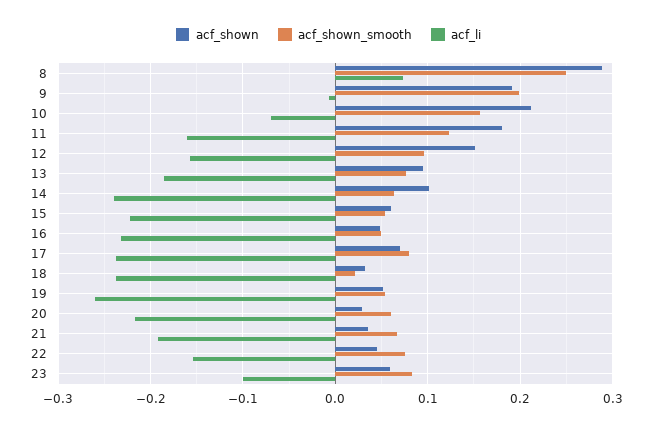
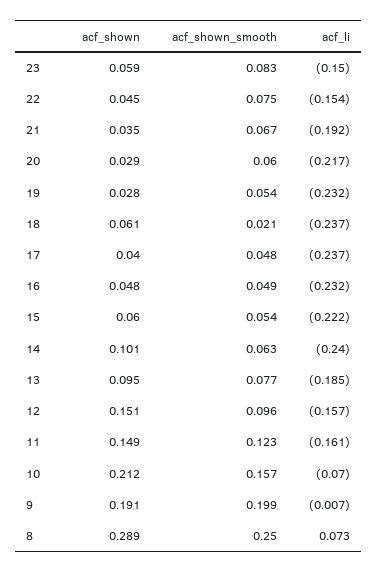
  {
    "acf_shown": {
      "8": 0.289,
      "9": 0.191,
      "10": 0.212,
-     "11": 0.18,
+     "11": 0.149,
      "12": 0.151,
      "13": 0.095,
      "14": 0.101,
      "15": 0.06,
      "16": 0.048,
-     "17": 0.07,
+     "17": 0.04,
-     "18": 0.03,
+     "18": 0.061,
-     "19": 0.05,
+     "19": 0.028,
      "20": 0.029,
      "21": 0.035,
      "22": 0.045,
      "23": 0.059
    },
    "acf_shown_smooth": {
      "8": 0.25,
      "9": 0.199,
      "10": 0.157,
      "11": 0.123,
      "12": 0.096,
      "13": 0.077,
      "14": 0.063,
      "15": 0.054,
      "16": 0.049,
-     "17": 0.08,
+     "17": 0.048,
      "18": 0.021,
      "19": 0.054,
      "20": 0.06,
      "21": 0.067,
      "22": 0.075,
      "23": 0.083
    },
    "acf_li": {
      "8": 0.073,
      "9": -0.007,
      "10": -0.07,
      "11": -0.161,
      "12": -0.157,
      "13": -0.185,
      "14": -0.24,
      "15": -0.222,
      "16": -0.232,
      "17": -0.237,
      "18": -0.237,
-     "19": -0.26,
+     "19": -0.232,
      "20": -0.217,
      "21": -0.192,
      "22": -0.154,
-     "23": -0.1
+     "23": -0.15
    }
  }

